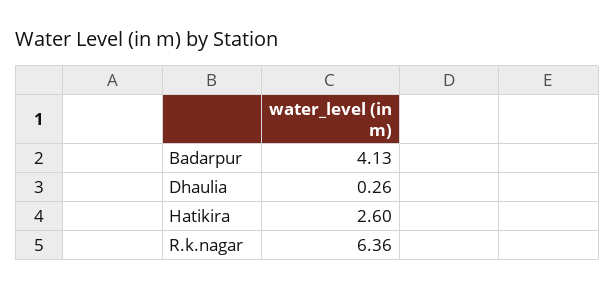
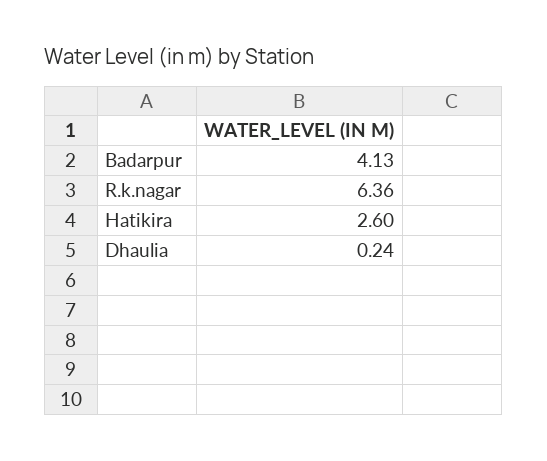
  {
    "Badarpur": 4.13,
-   "Dhaulia": 0.26,
+   "Dhaulia": 0.24,
    "Hatikira": 2.6,
    "R.k.nagar": 6.36
  }

